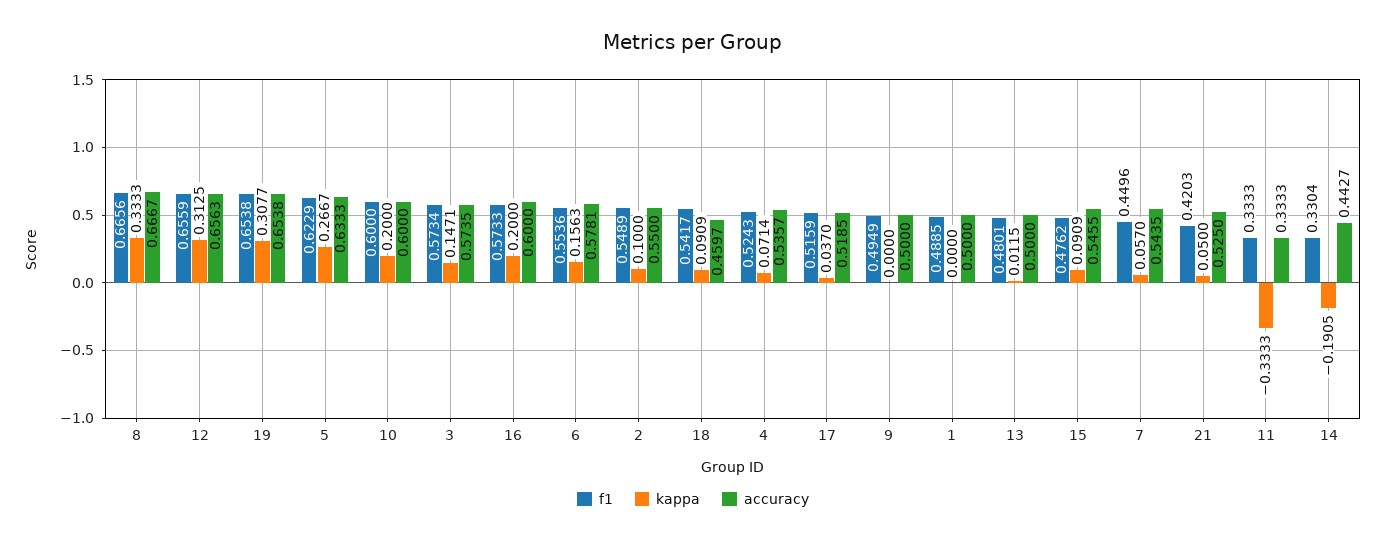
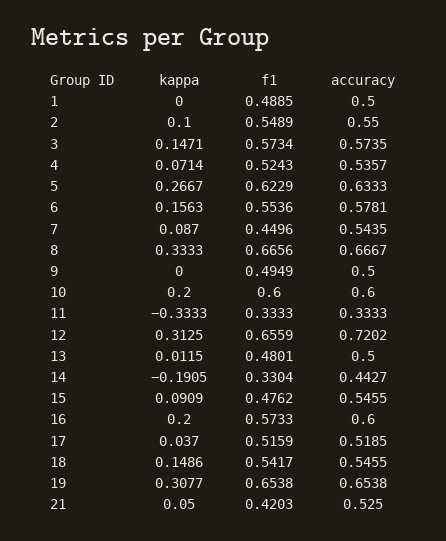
  {
    "f1": {
      "8": 0.6656,
      "12": 0.6559,
      "19": 0.6538,
      "5": 0.6229,
      "10": 0.6,
      "3": 0.5734,
      "16": 0.5733,
      "6": 0.5536,
      "2": 0.5489,
      "18": 0.5417,
      "4": 0.5243,
      "17": 0.5159,
      "9": 0.4949,
      "1": 0.4885,
      "13": 0.4801,
      "15": 0.4762,
      "7": 0.4496,
      "21": 0.4203,
      "11": 0.3333,
      "14": 0.3304
    },
    "kappa": {
      "8": 0.3333,
      "12": 0.3125,
      "19": 0.3077,
      "5": 0.2667,
      "10": 0.2,
      "3": 0.1471,
      "16": 0.2,
      "6": 0.1563,
      "2": 0.1,
-     "18": 0.0909,
+     "18": 0.1486,
      "4": 0.0714,
      "17": 0.037,
      "9": 0,
      "1": 0,
      "13": 0.0115,
      "15": 0.0909,
-     "7": 0.057,
+     "7": 0.087,
      "21": 0.05,
      "11": -0.3333,
      "14": -0.1905
    },
    "accuracy": {
      "8": 0.6667,
-     "12": 0.6563,
+     "12": 0.7202,
      "19": 0.6538,
      "5": 0.6333,
      "10": 0.6,
      "3": 0.5735,
      "16": 0.6,
      "6": 0.5781,
      "2": 0.55,
-     "18": 0.4597,
+     "18": 0.5455,
      "4": 0.5357,
      "17": 0.5185,
      "9": 0.5,
      "1": 0.5,
      "13": 0.5,
      "15": 0.5455,
      "7": 0.5435,
      "21": 0.525,
      "11": 0.3333,
      "14": 0.4427
    }
  }

